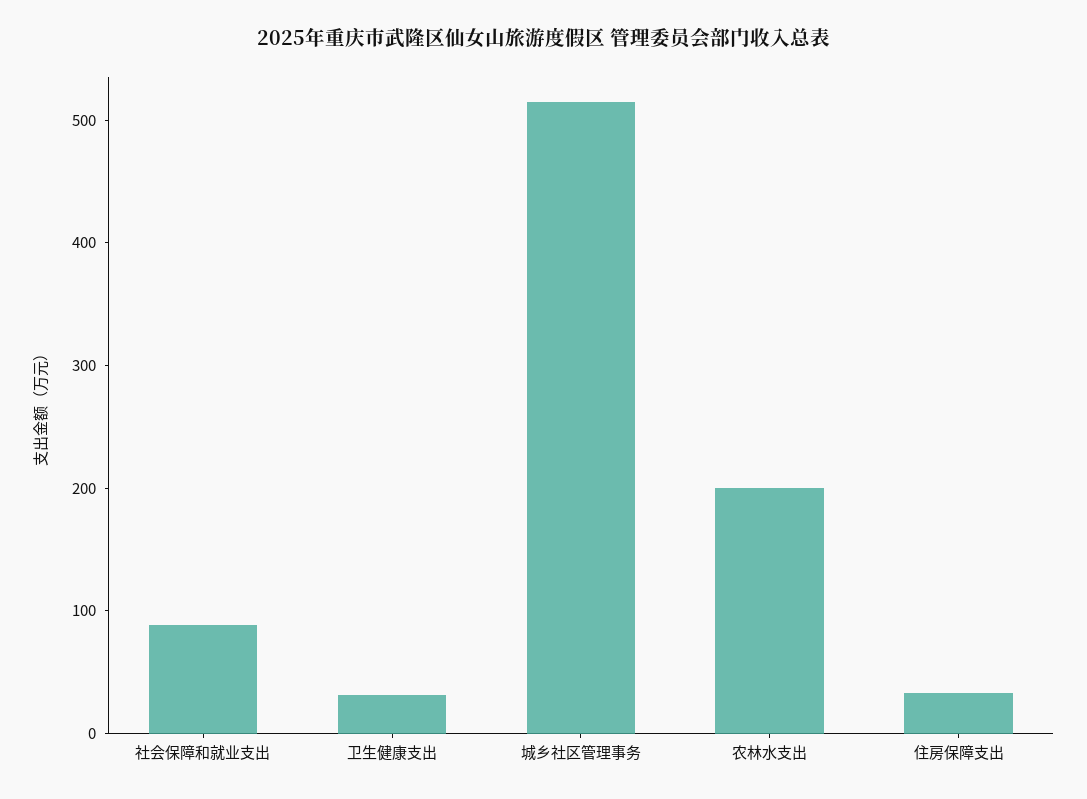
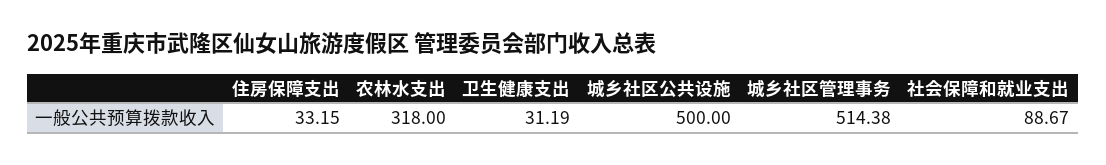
  {
    "社会保障和就业支出": 88.67,
    "卫生健康支出": 31.19,
    "城乡社区管理事务": 514.38,
-   "农林水支出": 200,
+   "农林水支出": 318,
-   "住房保障支出": 33.15
+   "住房保障支出": 33.15,
+   "城乡社区公共设施": 500
  }

